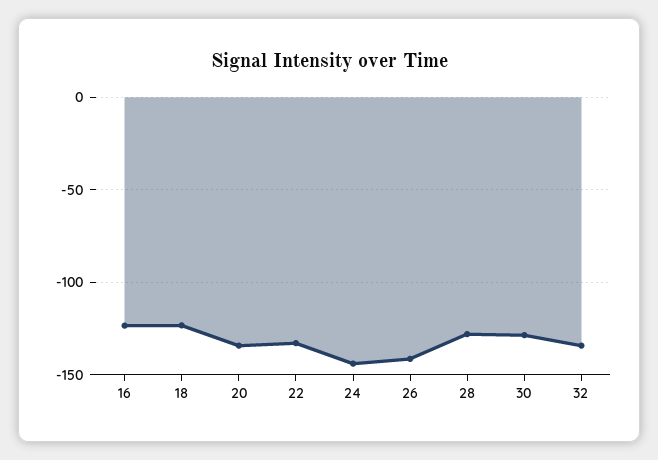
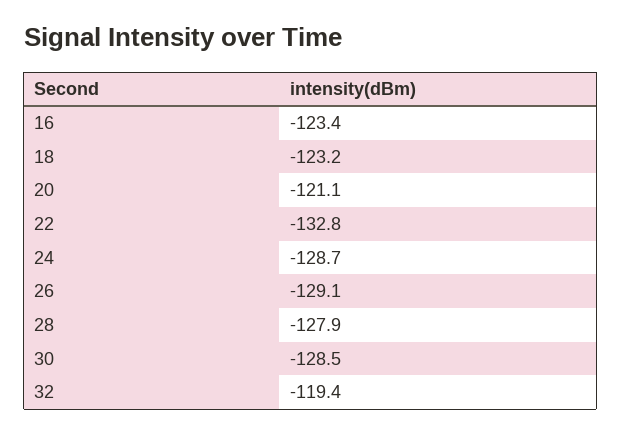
  {
    "16": -123.4,
    "18": -123.2,
-   "20": -135,
+   "20": -121.1,
    "22": -132.8,
-   "24": -145,
+   "24": -128.7,
-   "26": -140,
+   "26": -129.1,
    "28": -127.9,
    "30": -128.5,
-   "32": -135
+   "32": -119.4
  }

